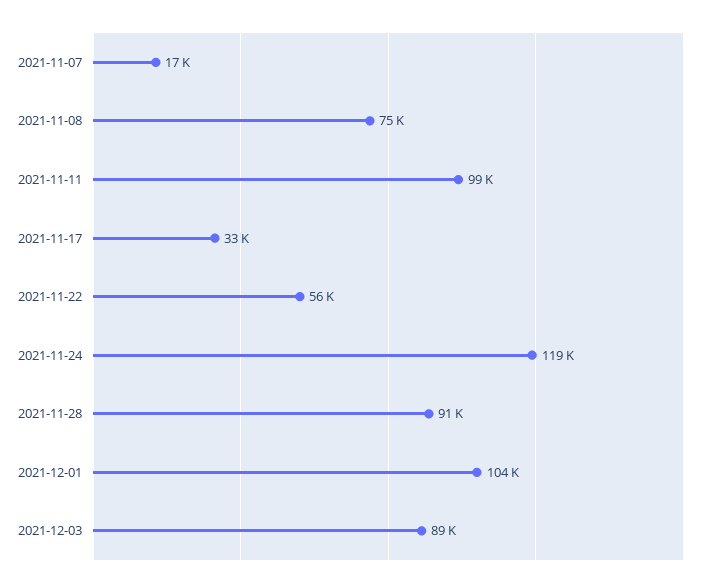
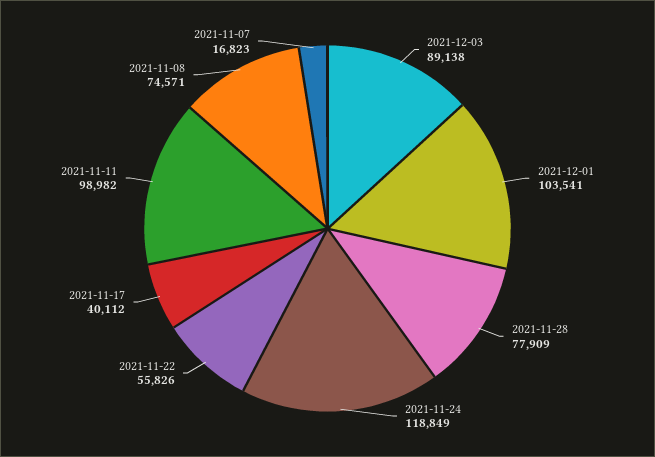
  {
    "2021-11-07": 16823,
    "2021-11-08": 74571,
    "2021-11-11": 98982,
-   "2021-11-17": 33000,
+   "2021-11-17": 40112,
    "2021-11-22": 55826,
    "2021-11-24": 118849,
-   "2021-11-28": 91000,
+   "2021-11-28": 77909,
    "2021-12-01": 103541,
    "2021-12-03": 89138
  }

